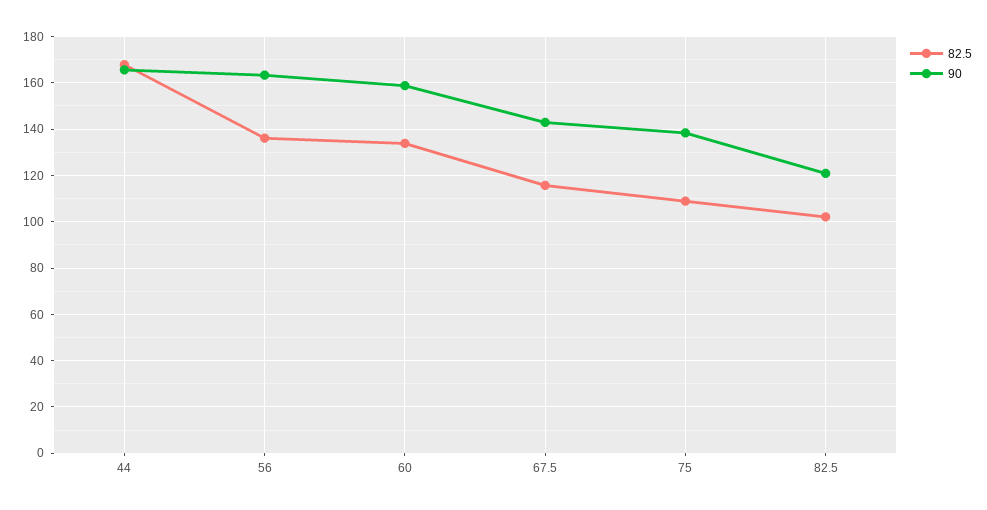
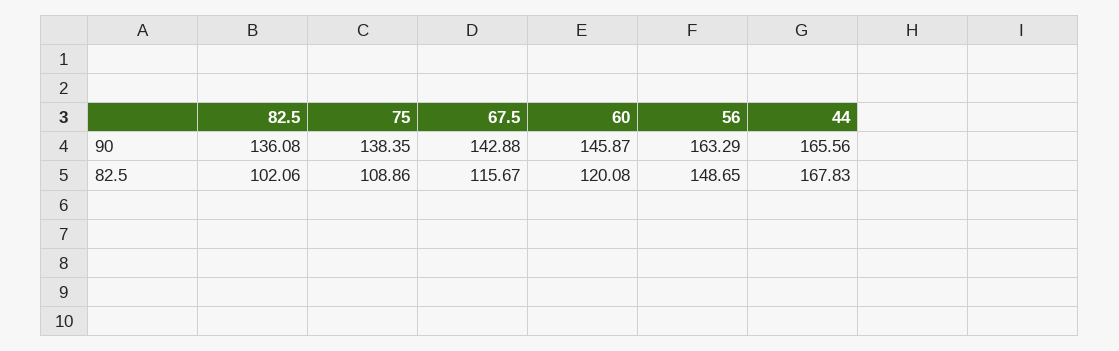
  {
    "82.5": {
      "44": 167.83,
-     "56": 135,
+     "56": 148.65,
-     "60": 135,
+     "60": 120.08,
      "67.5": 115.67,
      "75": 108.86,
      "82.5": 102.06
    },
    "90": {
      "44": 165.56,
      "56": 163.29,
-     "60": 160,
+     "60": 145.87,
      "67.5": 142.88,
      "75": 138.35,
-     "82.5": 120
+     "82.5": 136.08
    }
  }

